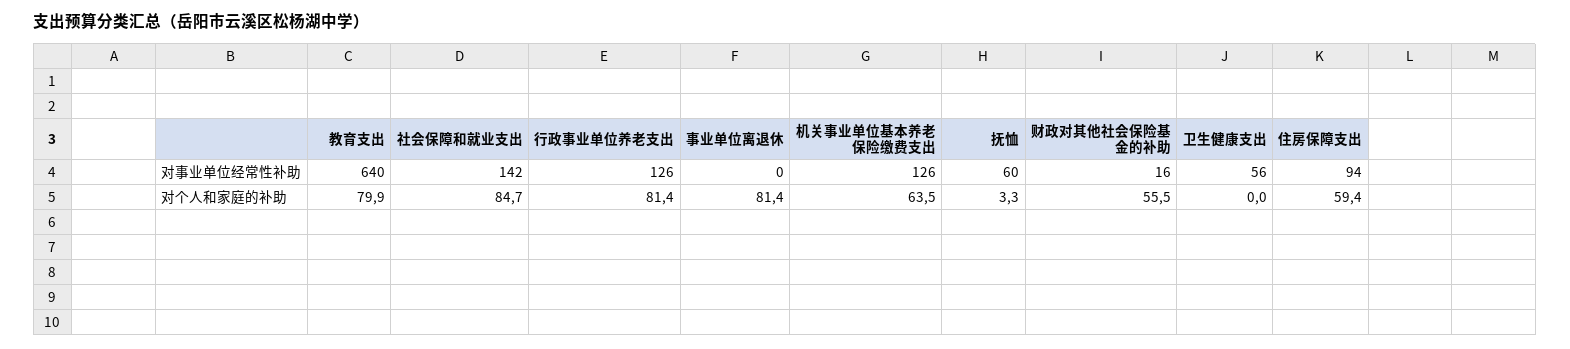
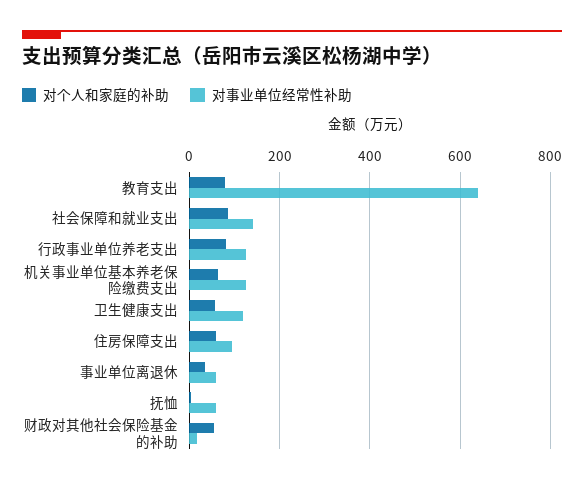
  {
    "对事业单位经常性补助": {
      "教育支出": 640,
      "社会保障和就业支出": 142,
      "行政事业单位养老支出": 126,
-     "事业单位离退休": 0,
+     "事业单位离退休": 60,
      "机关事业单位基本养老保险缴费支出": 126,
      "抚恤": 60,
      "财政对其他社会保险基金的补助": 16,
-     "卫生健康支出": 56,
+     "卫生健康支出": 120,
      "住房保障支出": 94
    },
    "对个人和家庭的补助": {
      "教育支出": 79.9,
      "社会保障和就业支出": 84.7,
      "行政事业单位养老支出": 81.4,
-     "事业单位离退休": 81.4,
+     "事业单位离退休": 40,
      "机关事业单位基本养老保险缴费支出": 63.5,
      "抚恤": 3.3,
      "财政对其他社会保险基金的补助": 55.5,
-     "卫生健康支出": 0,
+     "卫生健康支出": 60,
      "住房保障支出": 59.4
    }
  }

